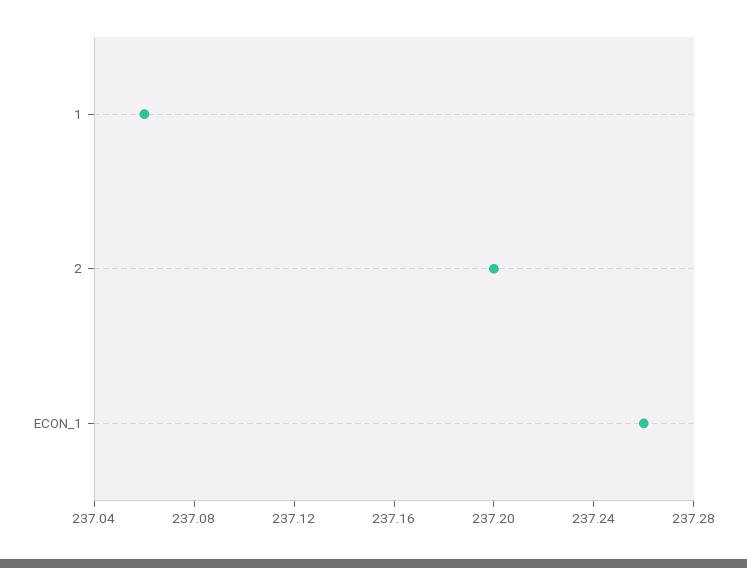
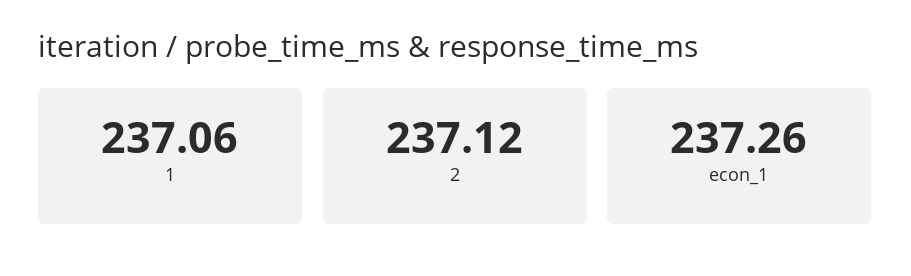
  {
    "1": 237.06,
-   "2": 237.2,
+   "2": 237.12,
    "ECON_1": 237.26
  }

